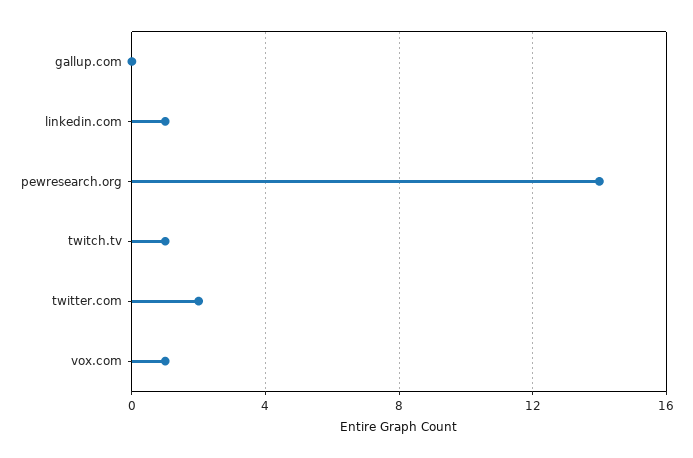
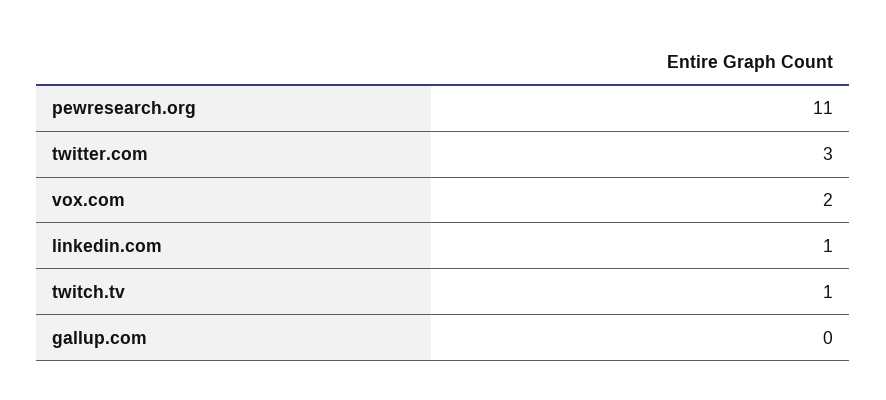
  {
    "gallup.com": 0,
    "linkedin.com": 1,
-   "pewresearch.org": 14,
+   "pewresearch.org": 11,
    "twitch.tv": 1,
-   "twitter.com": 2,
+   "twitter.com": 3,
-   "vox.com": 1
+   "vox.com": 2
  }

